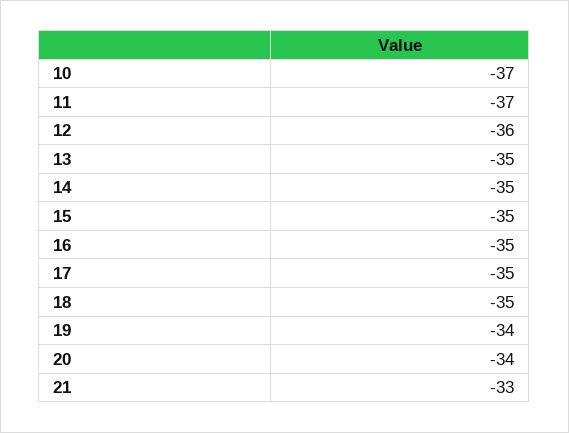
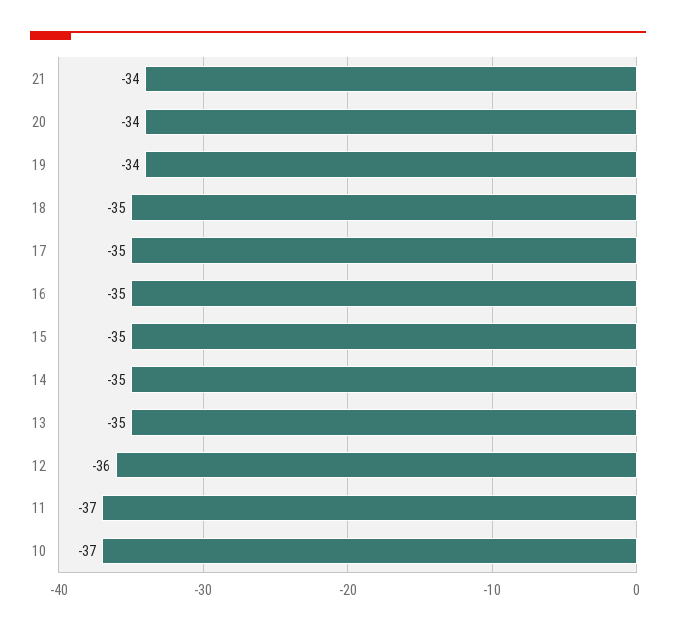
  {
    "10": -37,
    "11": -37,
    "12": -36,
    "13": -35,
    "14": -35,
    "15": -35,
    "16": -35,
    "17": -35,
    "18": -35,
    "19": -34,
    "20": -34,
-   "21": -33
+   "21": -34
  }

